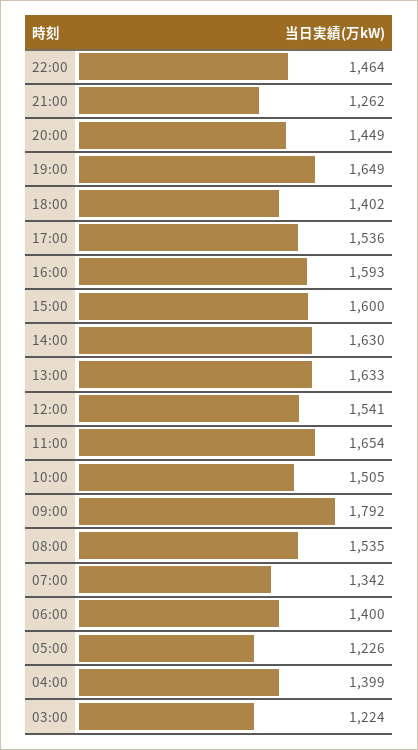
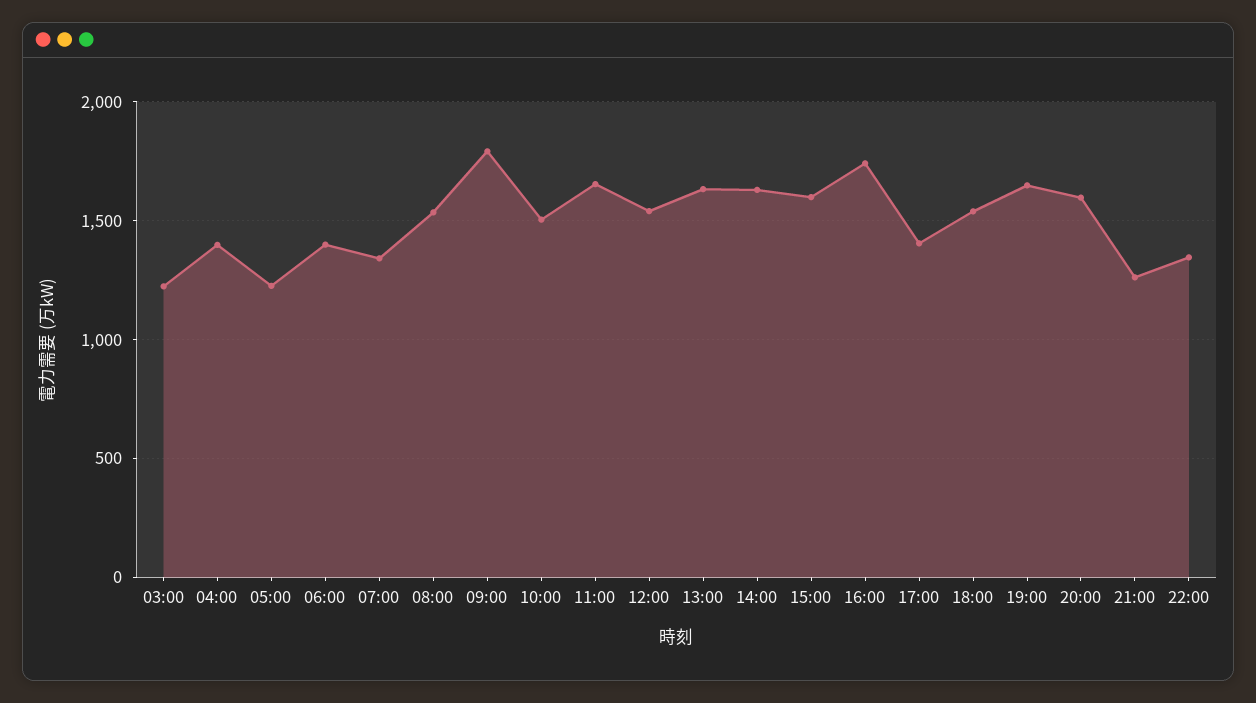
  {
-   "22:00": 1464,
+   "22:00": 1350,
    "21:00": 1262,
-   "20:00": 1449,
+   "20:00": 1600,
    "19:00": 1649,
-   "18:00": 1402,
+   "18:00": 1550,
-   "17:00": 1536,
+   "17:00": 1400,
-   "16:00": 1593,
+   "16:00": 1750,
    "15:00": 1600,
    "14:00": 1630,
    "13:00": 1633,
    "12:00": 1541,
    "11:00": 1654,
    "10:00": 1505,
    "09:00": 1792,
    "08:00": 1535,
    "07:00": 1342,
    "06:00": 1400,
    "05:00": 1226,
    "04:00": 1399,
    "03:00": 1224
  }

